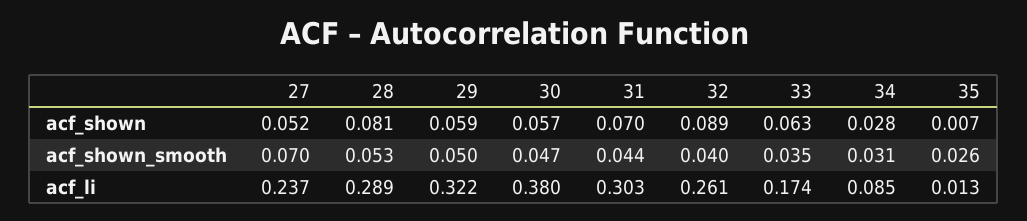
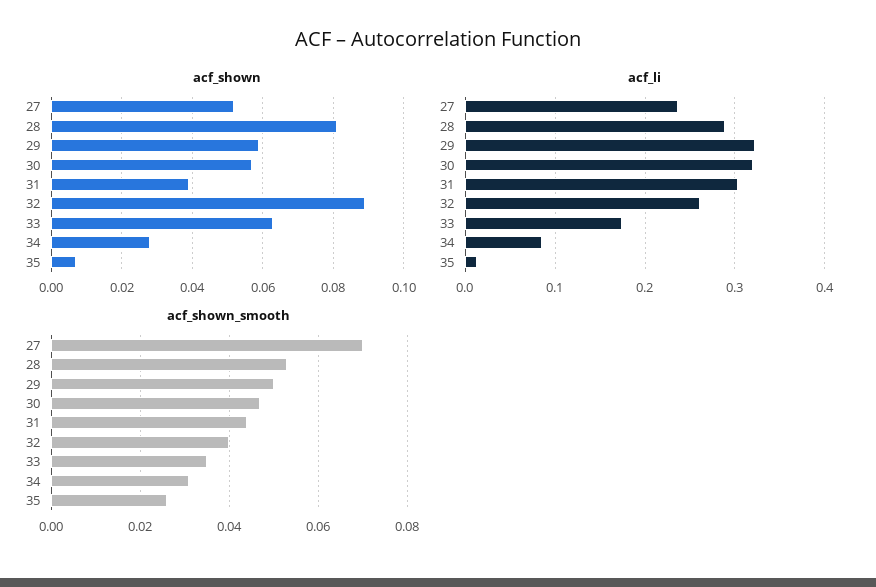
  {
    "acf_shown": {
      "27": 0.052,
      "28": 0.081,
      "29": 0.059,
      "30": 0.057,
-     "31": 0.07,
+     "31": 0.04,
      "32": 0.089,
      "33": 0.063,
      "34": 0.028,
      "35": 0.007
    },
    "acf_shown_smooth": {
      "27": 0.07,
      "28": 0.053,
      "29": 0.05,
      "30": 0.047,
      "31": 0.044,
      "32": 0.04,
      "33": 0.035,
      "34": 0.031,
      "35": 0.026
    },
    "acf_li": {
      "27": 0.237,
      "28": 0.289,
      "29": 0.322,
-     "30": 0.38,
+     "30": 0.32,
      "31": 0.303,
      "32": 0.261,
      "33": 0.174,
      "34": 0.085,
      "35": 0.013
    }
  }

